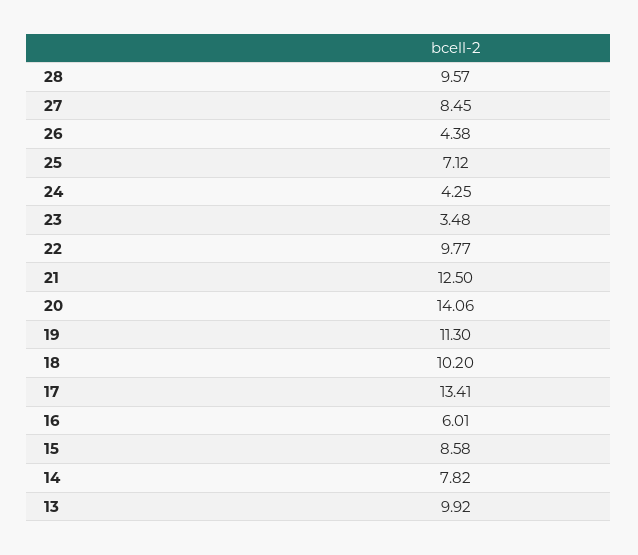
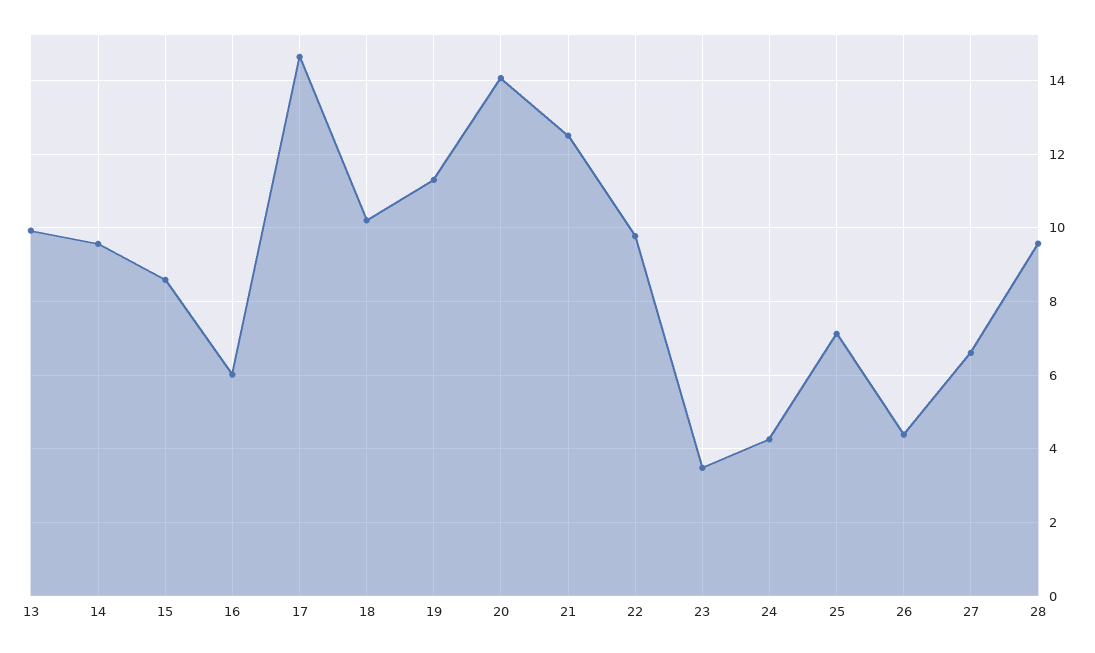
  {
    "28": 9.57,
-   "27": 8.45,
+   "27": 6.6,
    "26": 4.38,
    "25": 7.12,
    "24": 4.25,
    "23": 3.48,
    "22": 9.77,
    "21": 12.5,
    "20": 14.06,
    "19": 11.3,
    "18": 10.2,
-   "17": 13.41,
+   "17": 14.6,
    "16": 6.01,
    "15": 8.58,
-   "14": 7.82,
+   "14": 9.6,
    "13": 9.92
  }

